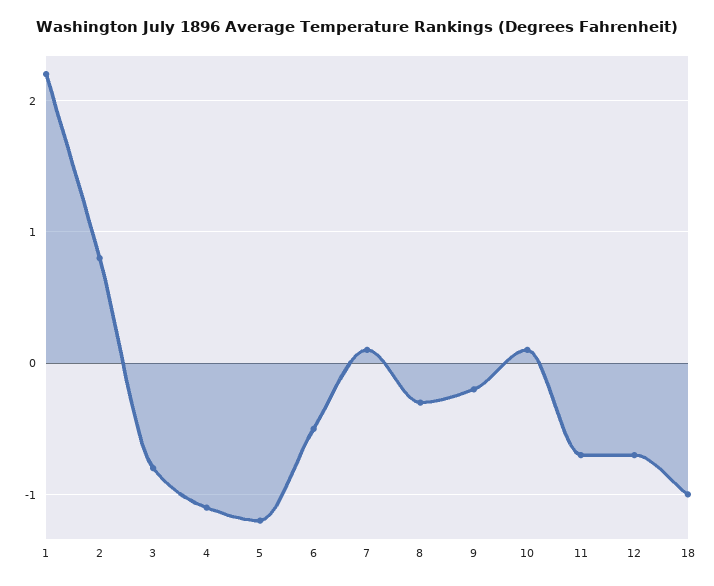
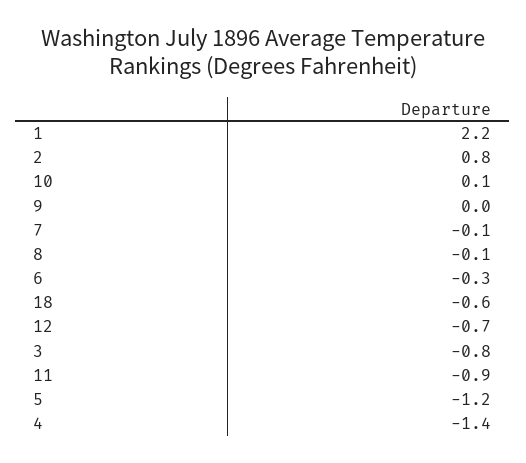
  {
    "1": 2.2,
    "2": 0.8,
    "3": -0.8,
-   "4": -1.1,
+   "4": -1.4,
    "5": -1.2,
-   "6": -0.5,
+   "6": -0.3,
-   "7": 0.1,
+   "7": -0.1,
-   "8": -0.3,
+   "8": -0.1,
-   "9": -0.2,
+   "9": 0,
    "10": 0.1,
-   "11": -0.7,
+   "11": -0.9,
    "12": -0.7,
-   "18": -1
+   "18": -0.6
  }

